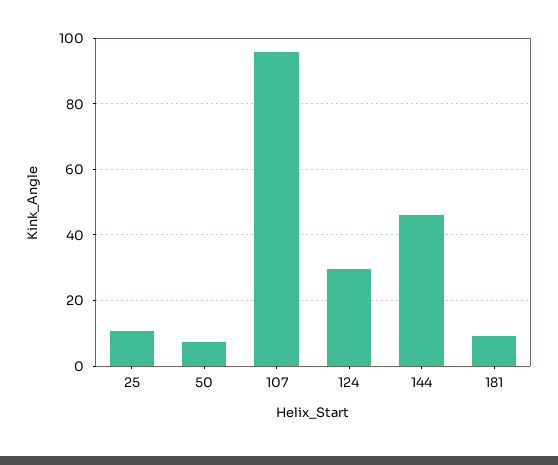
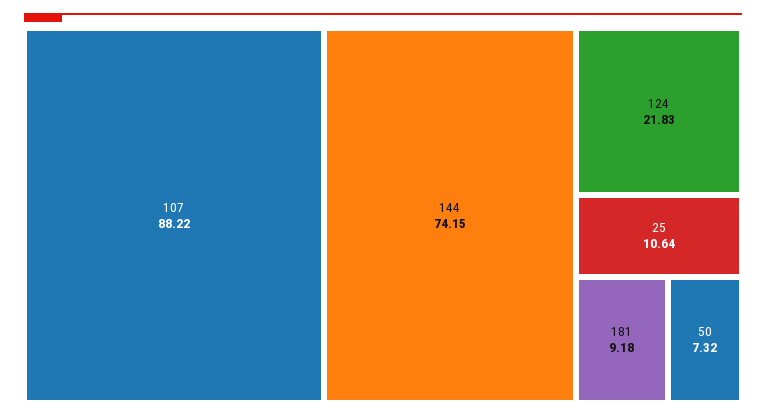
  {
    "25": 10.64,
    "50": 7.32,
-   "107": 96,
+   "107": 88.22,
-   "124": 30,
+   "124": 21.83,
-   "144": 46,
+   "144": 74.15,
    "181": 9.18
  }

